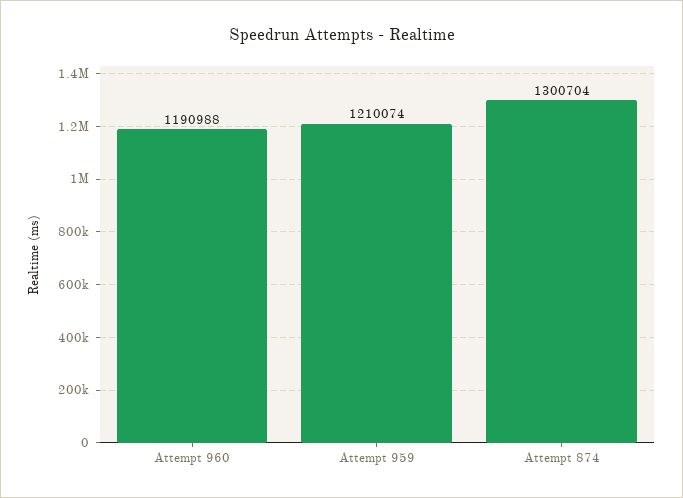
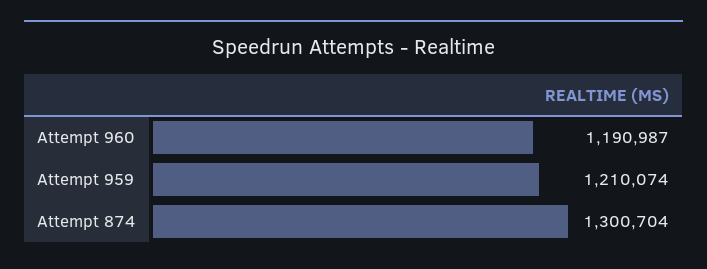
  {
-   "Attempt 960": 1190988,
+   "Attempt 960": 1190987,
    "Attempt 959": 1210074,
    "Attempt 874": 1300704
  }

